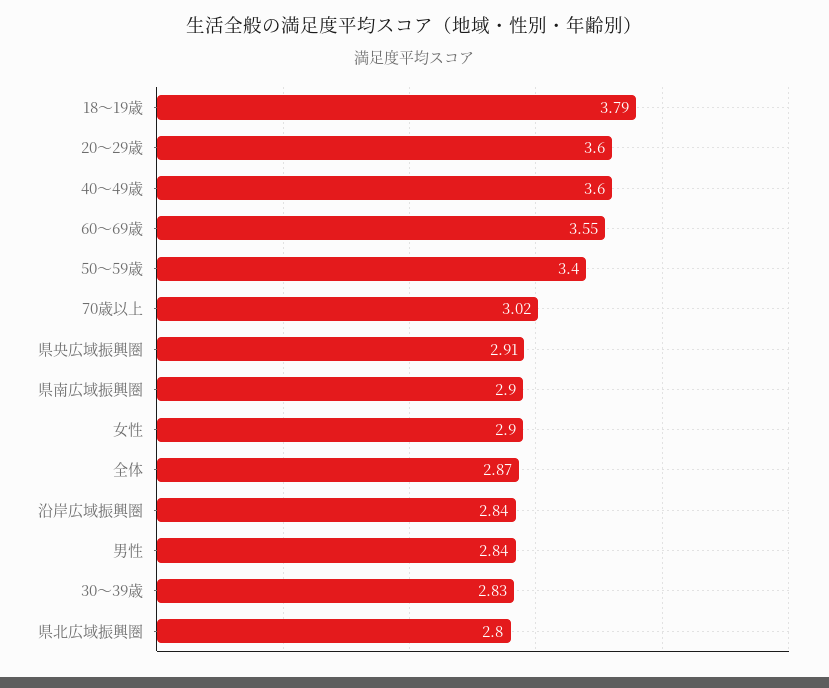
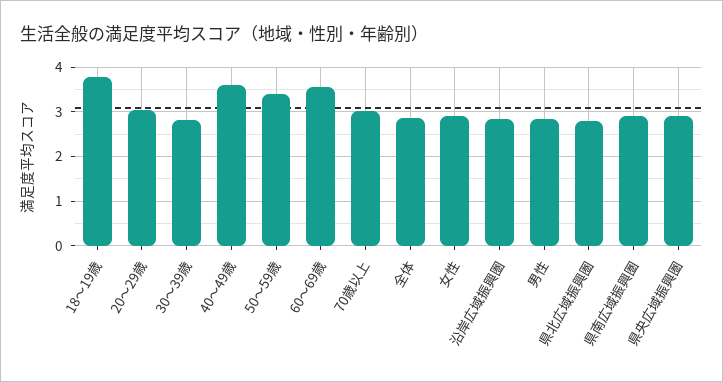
  {
    "18～19歳": 3.79,
-   "20～29歳": 3.6,
+   "20～29歳": 3,
    "40～49歳": 3.6,
    "60～69歳": 3.55,
    "50～59歳": 3.4,
    "70歳以上": 3.02,
    "県央広域振興圏": 2.91,
    "県南広域振興圏": 2.9,
    "女性": 2.9,
    "全体": 2.87,
    "沿岸広域振興圏": 2.84,
    "男性": 2.84,
    "30～39歳": 2.83,
    "県北広域振興圏": 2.8
  }

